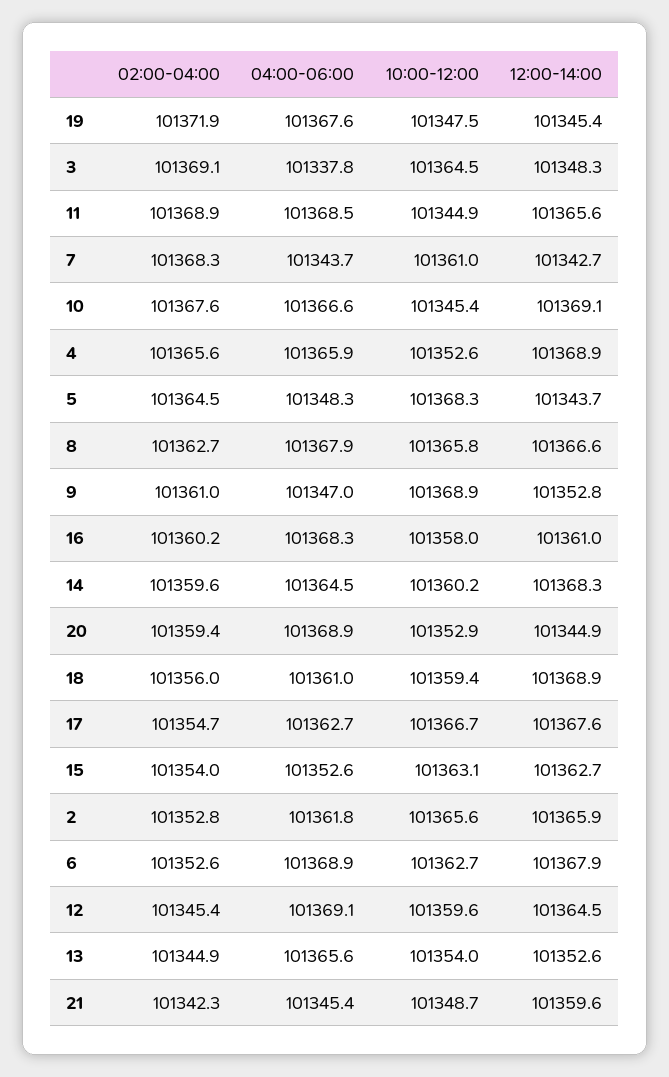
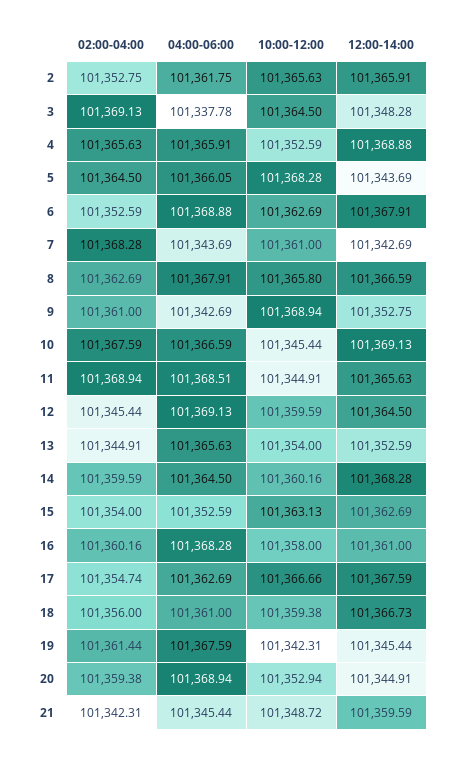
  {
    "02:00-04:00": {
-     "19": 101371.9,
+     "19": 101361.44,
      "3": 101369.13,
      "11": 101368.94,
      "7": 101368.28,
      "10": 101367.59,
      "4": 101365.63,
      "5": 101364.5,
      "8": 101362.69,
      "9": 101361,
      "16": 101360.16,
      "14": 101359.59,
      "20": 101359.38,
      "18": 101356,
      "17": 101354.74,
      "15": 101354,
      "2": 101352.75,
      "6": 101352.59,
      "12": 101345.44,
      "13": 101344.91,
      "21": 101342.31
    },
    "04:00-06:00": {
      "19": 101367.59,
      "3": 101337.78,
      "11": 101368.51,
      "7": 101343.69,
      "10": 101366.59,
      "4": 101365.91,
-     "5": 101348.3,
+     "5": 101366.05,
      "8": 101367.91,
-     "9": 101347,
+     "9": 101342.69,
      "16": 101368.28,
      "14": 101364.5,
      "20": 101368.94,
      "18": 101361,
      "17": 101362.69,
      "15": 101352.59,
      "2": 101361.75,
      "6": 101368.88,
      "12": 101369.13,
      "13": 101365.63,
      "21": 101345.44
    },
    "10:00-12:00": {
-     "19": 101347.5,
+     "19": 101342.31,
      "3": 101364.5,
      "11": 101344.91,
      "7": 101361,
      "10": 101345.44,
      "4": 101352.59,
      "5": 101368.28,
      "8": 101365.8,
      "9": 101368.94,
      "16": 101358,
      "14": 101360.16,
      "20": 101352.94,
      "18": 101359.38,
      "17": 101366.66,
      "15": 101363.13,
      "2": 101365.63,
      "6": 101362.69,
      "12": 101359.59,
      "13": 101354,
      "21": 101348.72
    },
    "12:00-14:00": {
      "19": 101345.44,
      "3": 101348.28,
      "11": 101365.63,
      "7": 101342.69,
      "10": 101369.13,
      "4": 101368.88,
      "5": 101343.69,
      "8": 101366.59,
      "9": 101352.75,
      "16": 101361,
      "14": 101368.28,
      "20": 101344.91,
-     "18": 101368.9,
+     "18": 101366.73,
      "17": 101367.59,
      "15": 101362.69,
      "2": 101365.91,
      "6": 101367.91,
      "12": 101364.5,
      "13": 101352.59,
      "21": 101359.59
    }
  }

